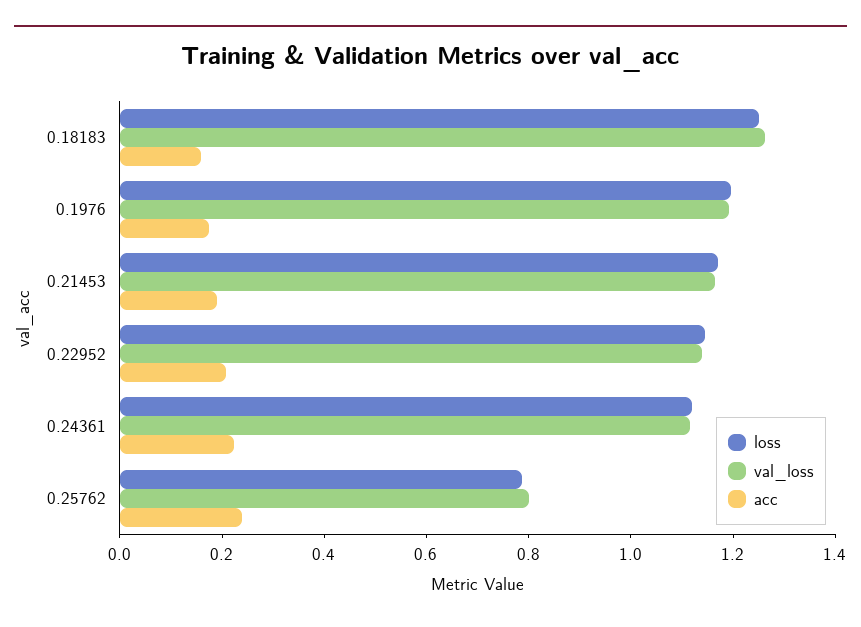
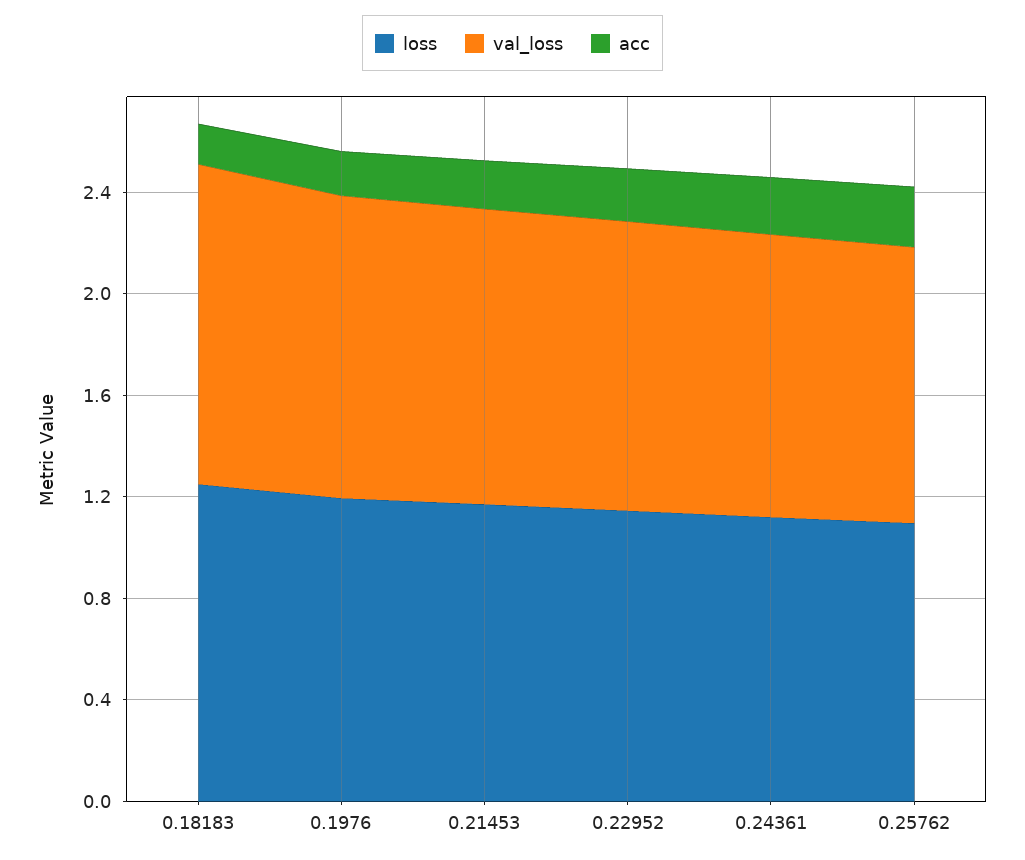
  {
    "loss": {
      "0.18183": 1.25,
      "0.1976": 1.2,
      "0.21453": 1.15,
      "0.22952": 1.15,
      "0.24361": 1.1,
-     "0.25762": 0.8
+     "0.25762": 1.1
    },
    "val_loss": {
      "0.18183": 1.25,
      "0.1976": 1.2,
      "0.21453": 1.15,
      "0.22952": 1.15,
      "0.24361": 1.1,
-     "0.25762": 0.8
+     "0.25762": 1.1
    },
    "acc": {
      "0.18183": 0.15,
      "0.1976": 0.15,
      "0.21453": 0.2,
      "0.22952": 0.2,
      "0.24361": 0.2,
      "0.25762": 0.25
    }
  }

